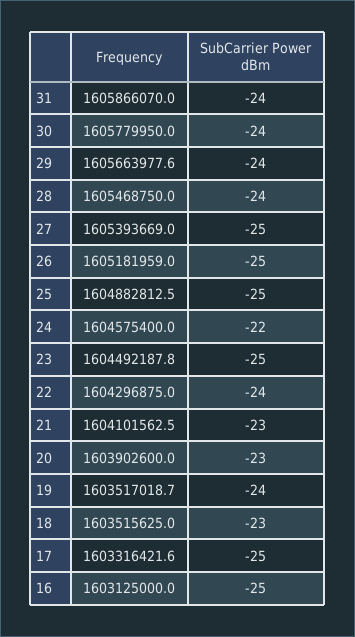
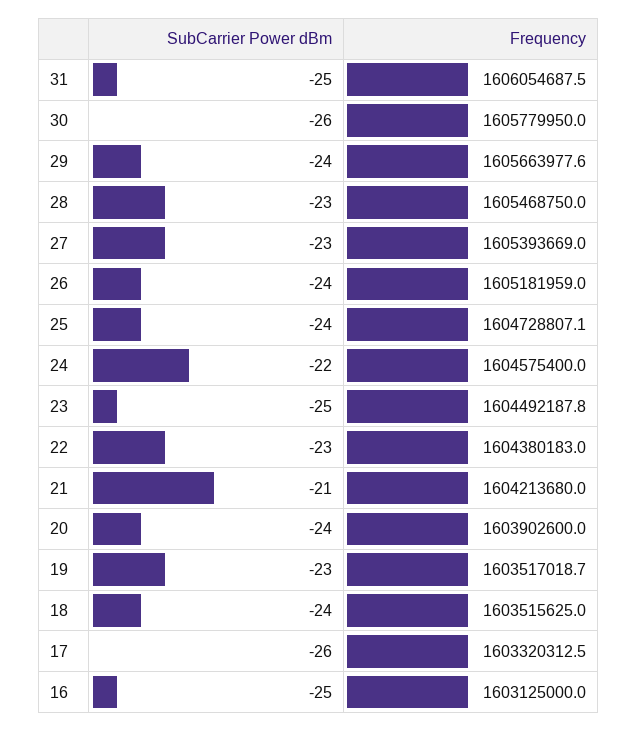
  {
    "Frequency": {
-     "31": 1605866070,
+     "31": 1606054687.5,
      "30": 1605779950,
      "29": 1605663977.6,
      "28": 1605468750,
      "27": 1605393669,
      "26": 1605181959,
-     "25": 1604882812.5,
+     "25": 1604728807.1,
      "24": 1604575400,
      "23": 1604492187.8,
-     "22": 1604296875,
+     "22": 1604380183,
-     "21": 1604101562.5,
+     "21": 1604213680,
      "20": 1603902600,
      "19": 1603517018.7,
      "18": 1603515625,
-     "17": 1603316421.6,
+     "17": 1603320312.5,
      "16": 1603125000
    },
    "SubCarrier Power dBm": {
-     "31": -24,
+     "31": -25,
-     "30": -24,
+     "30": -26,
      "29": -24,
-     "28": -24,
+     "28": -23,
-     "27": -25,
+     "27": -23,
-     "26": -25,
+     "26": -24,
-     "25": -25,
+     "25": -24,
      "24": -22,
      "23": -25,
-     "22": -24,
+     "22": -23,
-     "21": -23,
+     "21": -21,
-     "20": -23,
+     "20": -24,
-     "19": -24,
+     "19": -23,
-     "18": -23,
+     "18": -24,
-     "17": -25,
+     "17": -26,
      "16": -25
    }
  }

